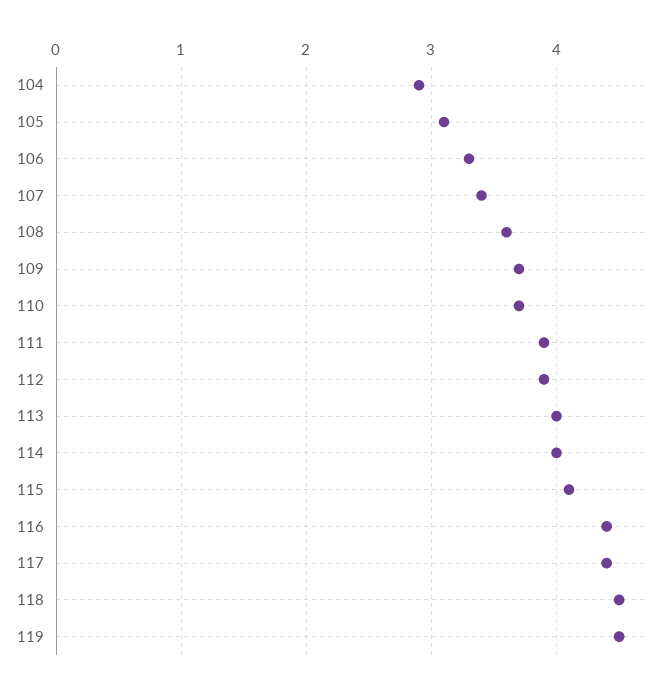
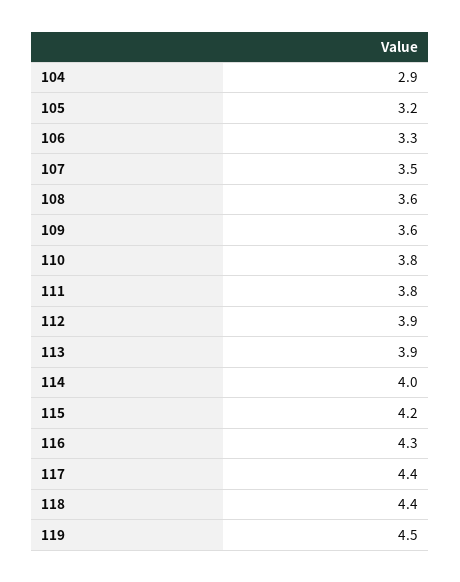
  {
    "104": 2.9,
-   "105": 3.1,
+   "105": 3.2,
    "106": 3.3,
-   "107": 3.4,
+   "107": 3.5,
    "108": 3.6,
-   "109": 3.7,
+   "109": 3.6,
-   "110": 3.7,
+   "110": 3.8,
-   "111": 3.9,
+   "111": 3.8,
    "112": 3.9,
-   "113": 4,
+   "113": 3.9,
    "114": 4,
-   "115": 4.1,
+   "115": 4.2,
-   "116": 4.4,
+   "116": 4.3,
    "117": 4.4,
-   "118": 4.5,
+   "118": 4.4,
    "119": 4.5
  }

